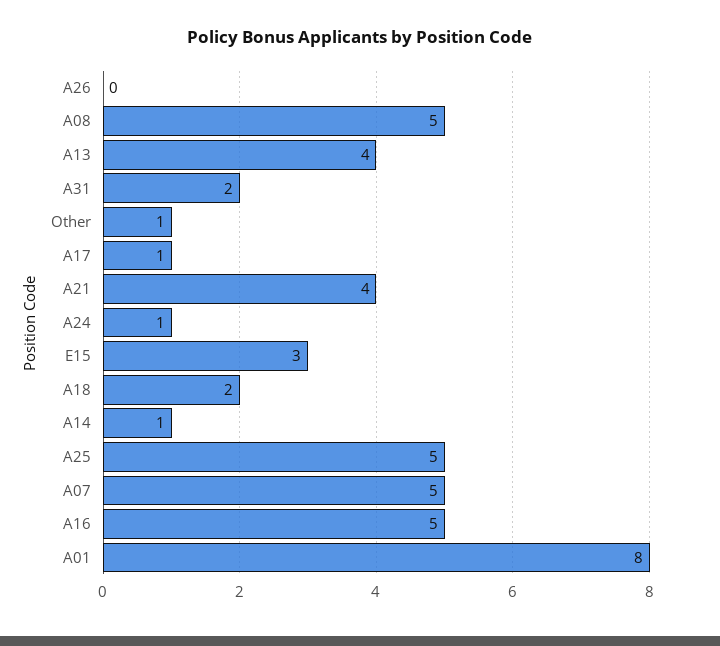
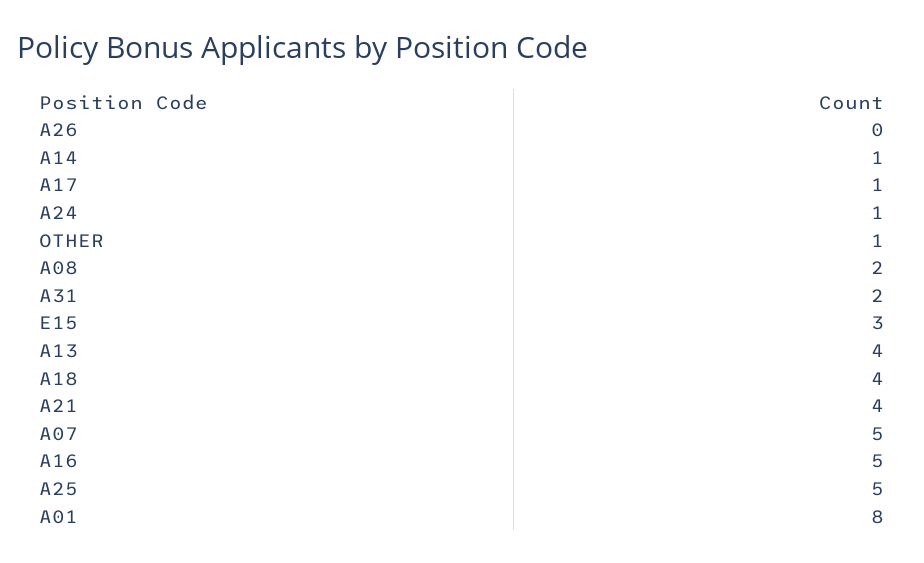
  {
    "A26": 0,
-   "A08": 5,
+   "A08": 2,
    "A13": 4,
    "A31": 2,
    "Other": 1,
    "A17": 1,
    "A21": 4,
    "A24": 1,
    "E15": 3,
-   "A18": 2,
+   "A18": 4,
    "A14": 1,
    "A25": 5,
    "A07": 5,
    "A16": 5,
    "A01": 8
  }

